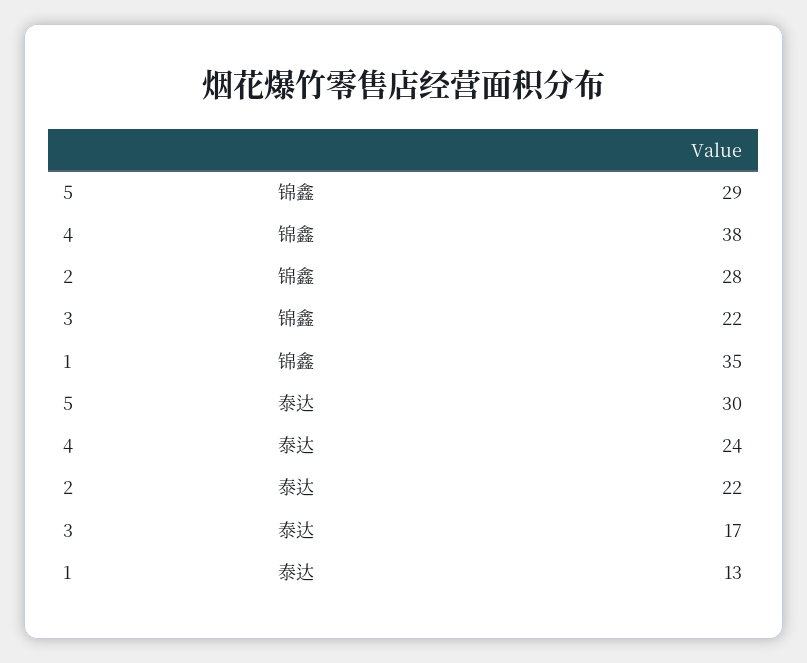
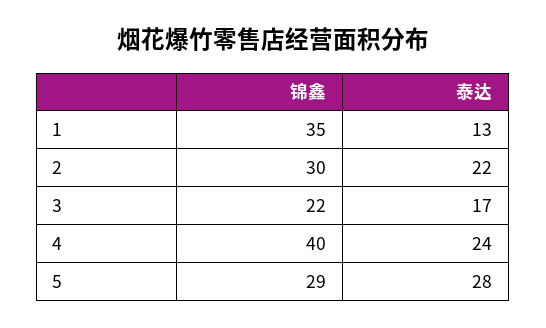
  {
    "5": {
      "锦鑫": 29,
-     "泰达": 30
+     "泰达": 28
    },
    "4": {
-     "锦鑫": 38,
+     "锦鑫": 40,
      "泰达": 24
    },
    "2": {
-     "锦鑫": 28,
+     "锦鑫": 30,
      "泰达": 22
    },
    "3": {
      "锦鑫": 22,
      "泰达": 17
    },
    "1": {
      "锦鑫": 35,
      "泰达": 13
    }
  }

